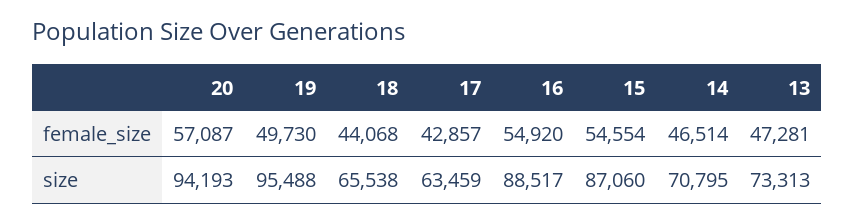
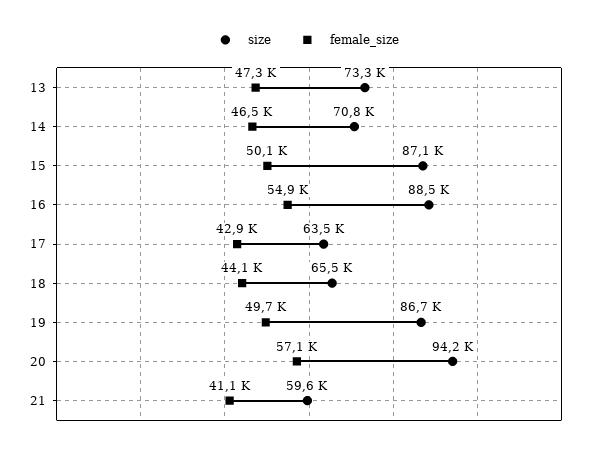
  {
    "female_size": {
      "20": 57087,
      "19": 49730,
      "18": 44068,
      "17": 42857,
      "16": 54920,
-     "15": 54554,
+     "15": 50100,
      "14": 46514,
-     "13": 47281
+     "13": 47281,
+     "21": 41100
    },
    "size": {
      "20": 94193,
-     "19": 95488,
+     "19": 86700,
      "18": 65538,
      "17": 63459,
      "16": 88517,
      "15": 87060,
      "14": 70795,
-     "13": 73313
+     "13": 73313,
+     "21": 59600
    }
  }

